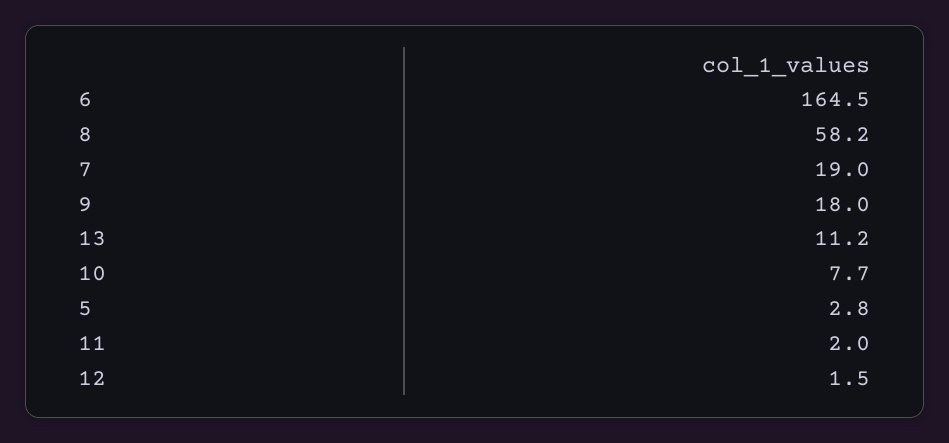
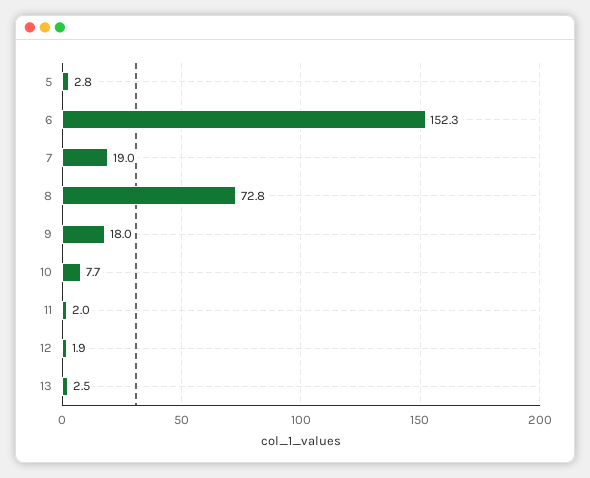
  {
-   "6": 164.5,
+   "6": 152.3,
-   "8": 58.2,
+   "8": 72.8,
    "7": 19,
    "9": 18,
-   "13": 11.2,
+   "13": 2.5,
    "10": 7.7,
    "5": 2.8,
    "11": 2,
-   "12": 1.5
+   "12": 1.9
  }

